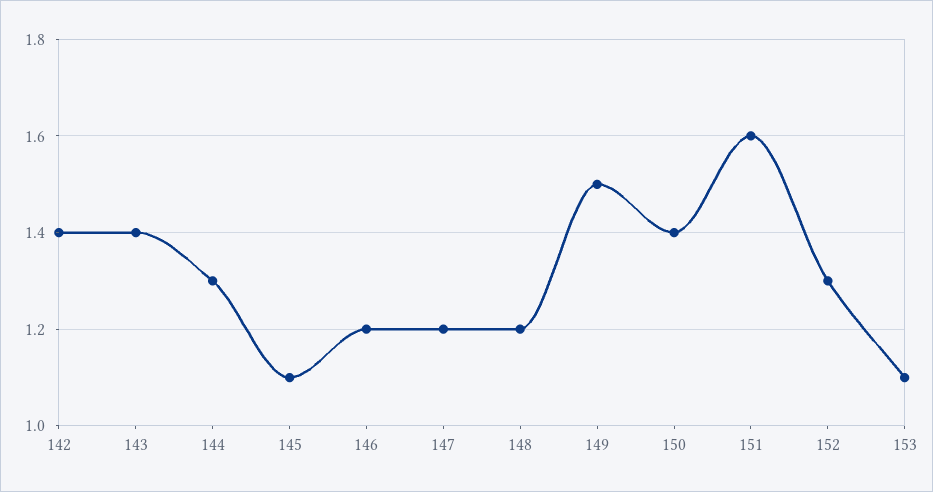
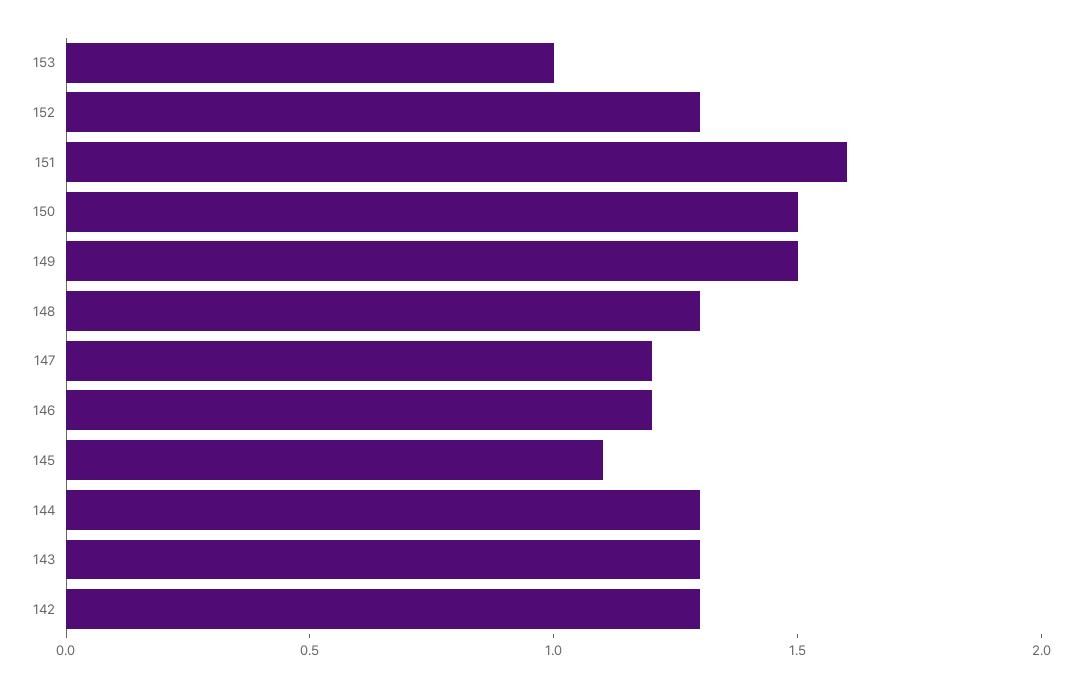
  {
-   "142": 1.4,
+   "142": 1.3,
-   "143": 1.4,
+   "143": 1.3,
    "144": 1.3,
    "145": 1.1,
    "146": 1.2,
    "147": 1.2,
-   "148": 1.2,
+   "148": 1.3,
    "149": 1.5,
-   "150": 1.4,
+   "150": 1.5,
    "151": 1.6,
    "152": 1.3,
-   "153": 1.1
+   "153": 1
  }

